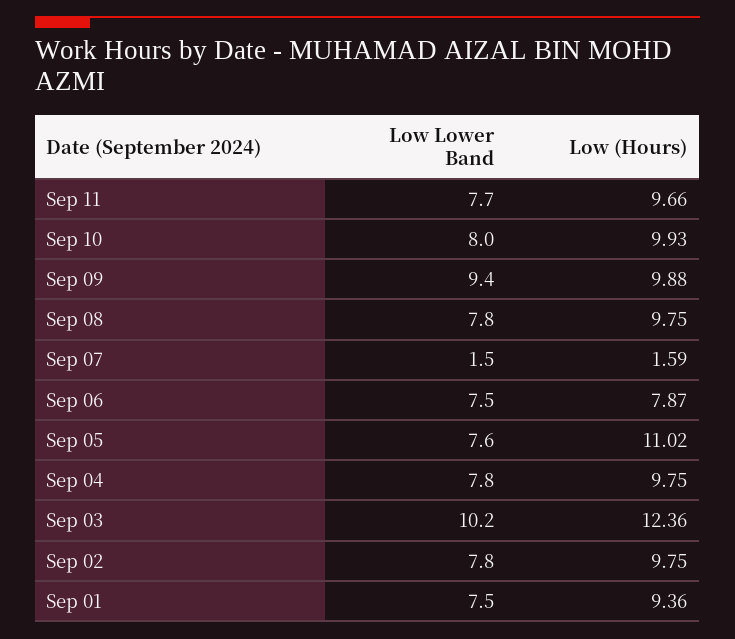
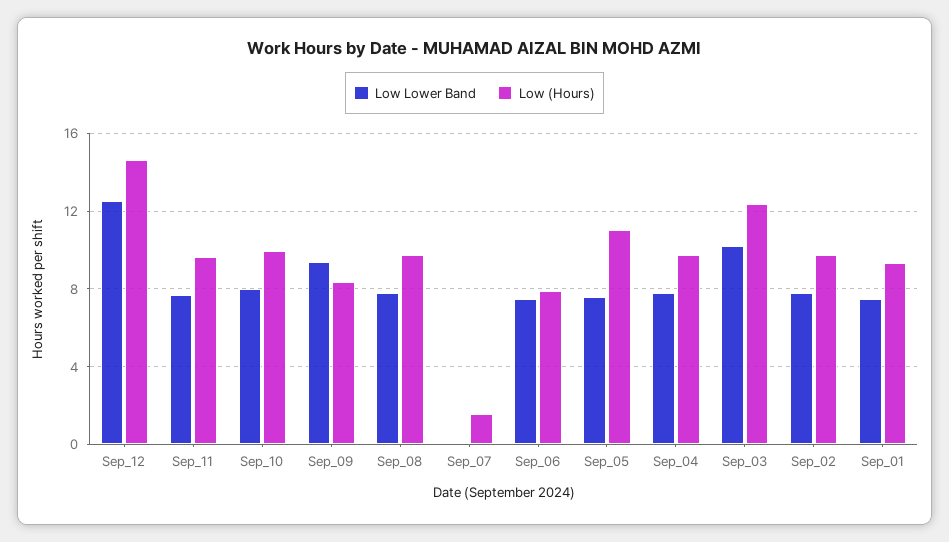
  {
    "Low Lower Band": {
      "Sep 11": 7.7,
      "Sep 10": 8,
      "Sep 09": 9.4,
      "Sep 08": 7.8,
-     "Sep 07": 1.5,
+     "Sep 07": 0,
      "Sep 06": 7.5,
      "Sep 05": 7.6,
      "Sep 04": 7.8,
      "Sep 03": 10.2,
      "Sep 02": 7.8,
-     "Sep 01": 7.5
+     "Sep 01": 7.5,
+     "Sep_12": 12.5
    },
    "Low (Hours)": {
      "Sep 11": 9.66,
      "Sep 10": 9.93,
-     "Sep 09": 9.88,
+     "Sep 09": 8.5,
      "Sep 08": 9.75,
      "Sep 07": 1.59,
      "Sep 06": 7.87,
      "Sep 05": 11.02,
      "Sep 04": 9.75,
      "Sep 03": 12.36,
      "Sep 02": 9.75,
-     "Sep 01": 9.36
+     "Sep 01": 9.36,
+     "Sep_12": 14.5
    }
  }

